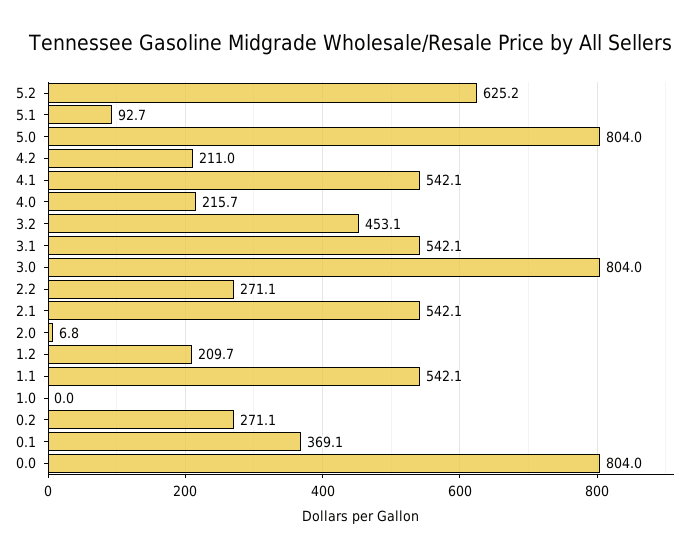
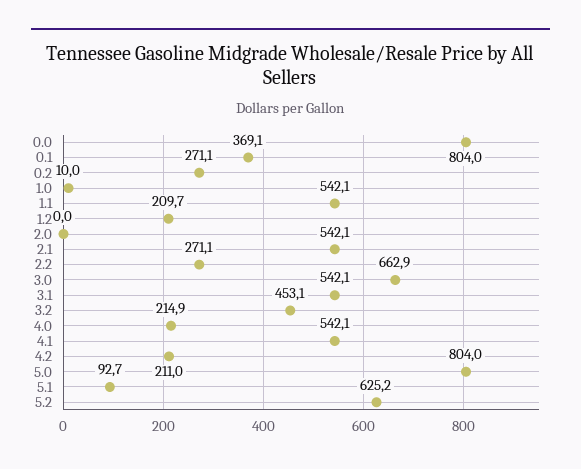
  {
    "5.2": 625.2,
    "5.1": 92.7,
    "5.0": 804,
    "4.2": 211,
    "4.1": 542.1,
-   "4.0": 215.7,
+   "4.0": 214.9,
    "3.2": 453.1,
    "3.1": 542.1,
-   "3.0": 804,
+   "3.0": 662.9,
    "2.2": 271.1,
    "2.1": 542.1,
-   "2.0": 6.8,
+   "2.0": 0,
    "1.2": 209.7,
    "1.1": 542.1,
-   "1.0": 0,
+   "1.0": 10,
    "0.2": 271.1,
    "0.1": 369.1,
    "0.0": 804
  }

